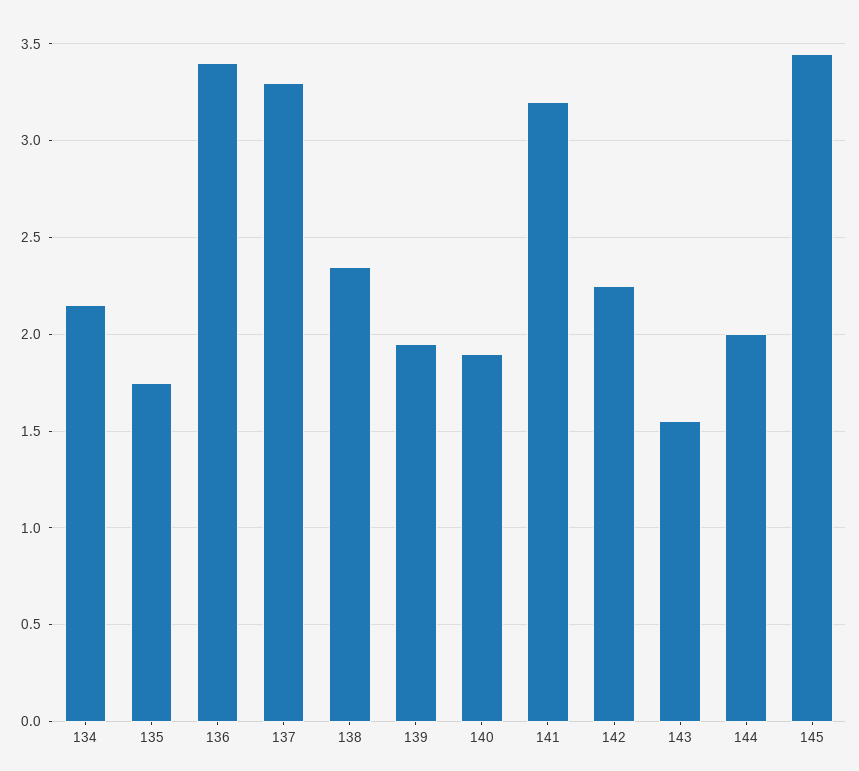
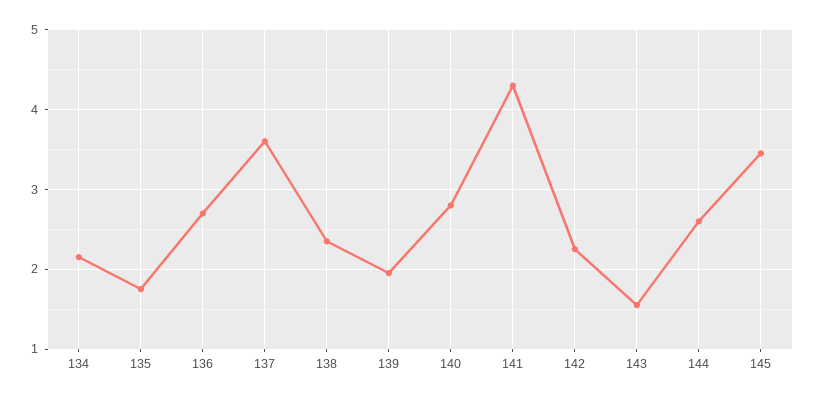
  {
    "134": 2.15,
    "135": 1.75,
-   "136": 3.4,
+   "136": 2.7,
-   "137": 3.3,
+   "137": 3.6,
    "138": 2.35,
    "139": 1.95,
-   "140": 1.9,
+   "140": 2.8,
-   "141": 3.2,
+   "141": 4.3,
    "142": 2.25,
    "143": 1.55,
-   "144": 2,
+   "144": 2.6,
    "145": 3.45
  }

